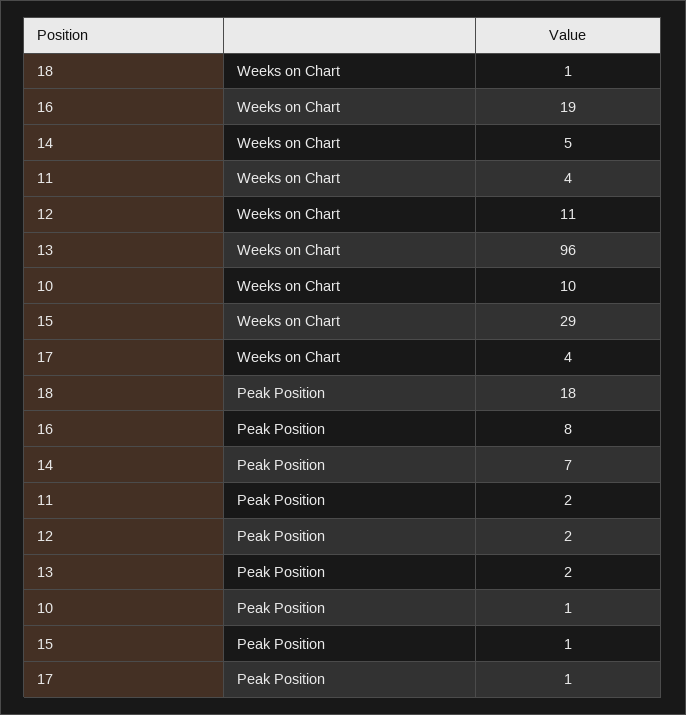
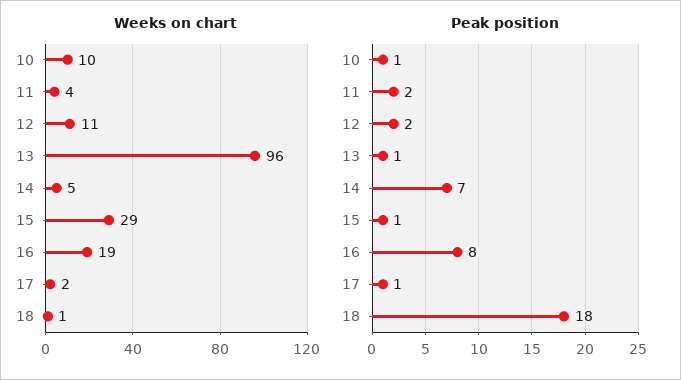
  {
    "Weeks on Chart": {
      "18": 1,
      "16": 19,
      "14": 5,
      "11": 4,
      "12": 11,
      "13": 96,
      "10": 10,
      "15": 29,
-     "17": 4
+     "17": 2
    },
    "Peak Position": {
      "18": 18,
      "16": 8,
      "14": 7,
      "11": 2,
      "12": 2,
-     "13": 2,
+     "13": 1,
      "10": 1,
      "15": 1,
      "17": 1
    }
  }

